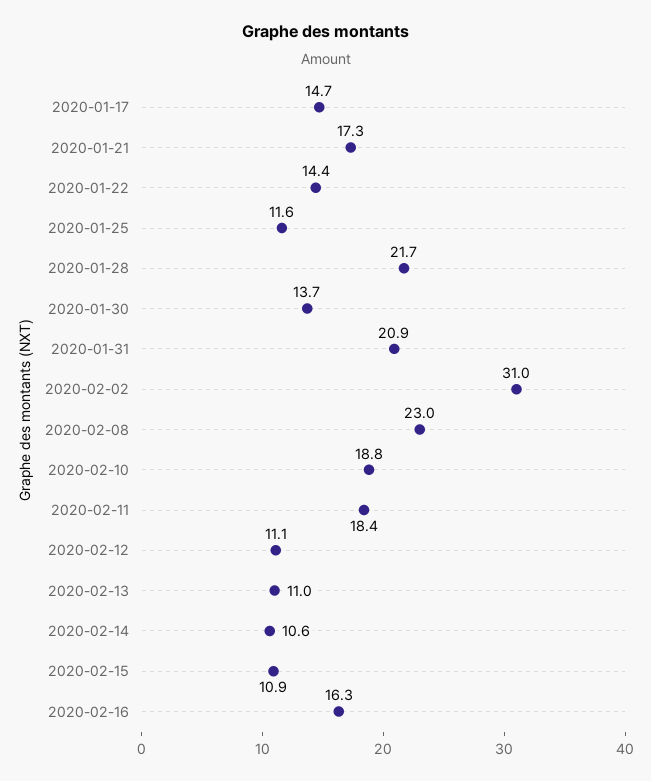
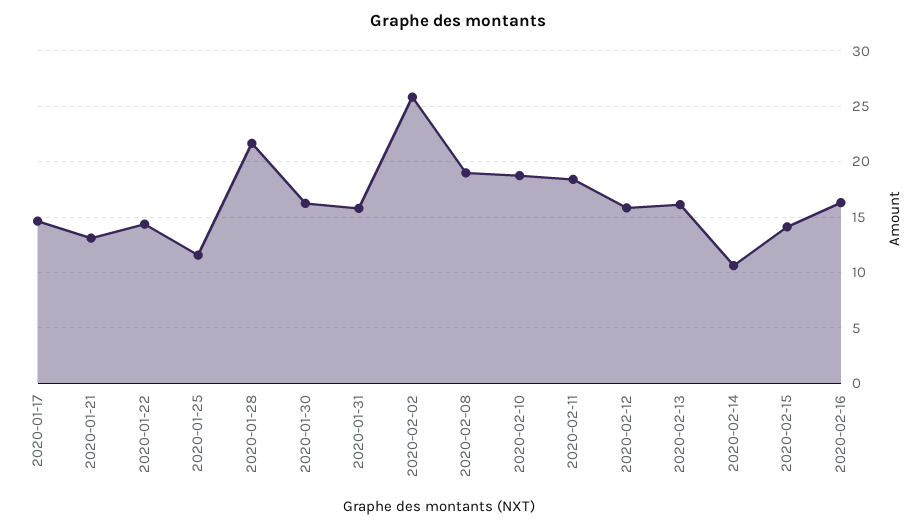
  {
    "2020-01-17": 14.7,
-   "2020-01-21": 17.3,
+   "2020-01-21": 13,
    "2020-01-22": 14.4,
    "2020-01-25": 11.6,
    "2020-01-28": 21.7,
-   "2020-01-30": 13.7,
+   "2020-01-30": 16,
-   "2020-01-31": 20.9,
+   "2020-01-31": 16,
-   "2020-02-02": 31,
+   "2020-02-02": 26,
-   "2020-02-08": 23,
+   "2020-02-08": 19,
    "2020-02-10": 18.8,
    "2020-02-11": 18.4,
-   "2020-02-12": 11.1,
+   "2020-02-12": 16,
-   "2020-02-13": 11,
+   "2020-02-13": 16,
    "2020-02-14": 10.6,
-   "2020-02-15": 10.9,
+   "2020-02-15": 14,
    "2020-02-16": 16.3
  }

